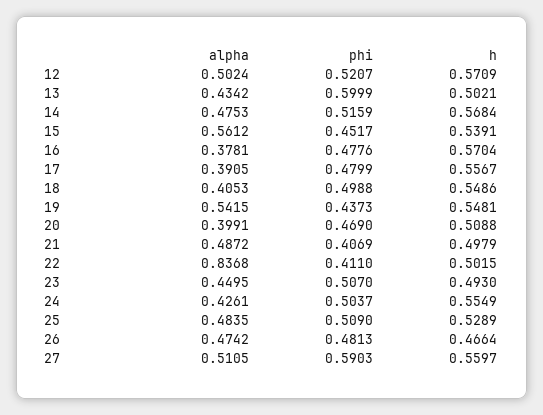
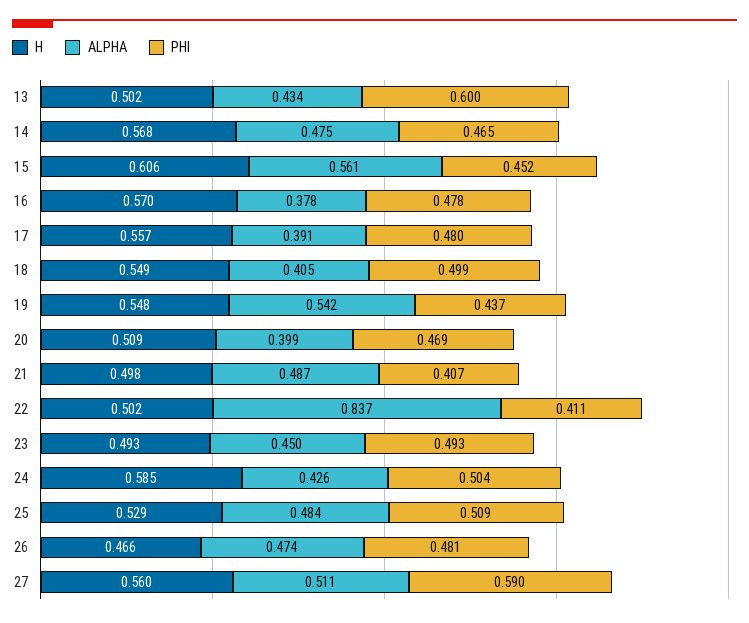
  {
    "alpha": {
-     "12": 0.5024,
      "13": 0.4342,
      "14": 0.4753,
      "15": 0.5612,
      "16": 0.3781,
      "17": 0.3905,
      "18": 0.4053,
      "19": 0.5415,
      "20": 0.3991,
      "21": 0.4872,
      "22": 0.8368,
      "23": 0.4495,
      "24": 0.4261,
      "25": 0.4835,
      "26": 0.4742,
      "27": 0.5105
    },
    "phi": {
-     "12": 0.5207,
      "13": 0.5999,
-     "14": 0.5159,
+     "14": 0.465,
      "15": 0.4517,
      "16": 0.4776,
      "17": 0.4799,
      "18": 0.4988,
      "19": 0.4373,
      "20": 0.469,
      "21": 0.4069,
      "22": 0.411,
-     "23": 0.507,
+     "23": 0.493,
      "24": 0.5037,
      "25": 0.509,
      "26": 0.4813,
      "27": 0.5903
    },
    "h": {
-     "12": 0.5709,
      "13": 0.5021,
      "14": 0.5684,
-     "15": 0.5391,
+     "15": 0.606,
      "16": 0.5704,
      "17": 0.5567,
      "18": 0.5486,
      "19": 0.5481,
      "20": 0.5088,
      "21": 0.4979,
      "22": 0.5015,
      "23": 0.493,
-     "24": 0.5549,
+     "24": 0.585,
      "25": 0.5289,
      "26": 0.4664,
      "27": 0.5597
    }
  }

